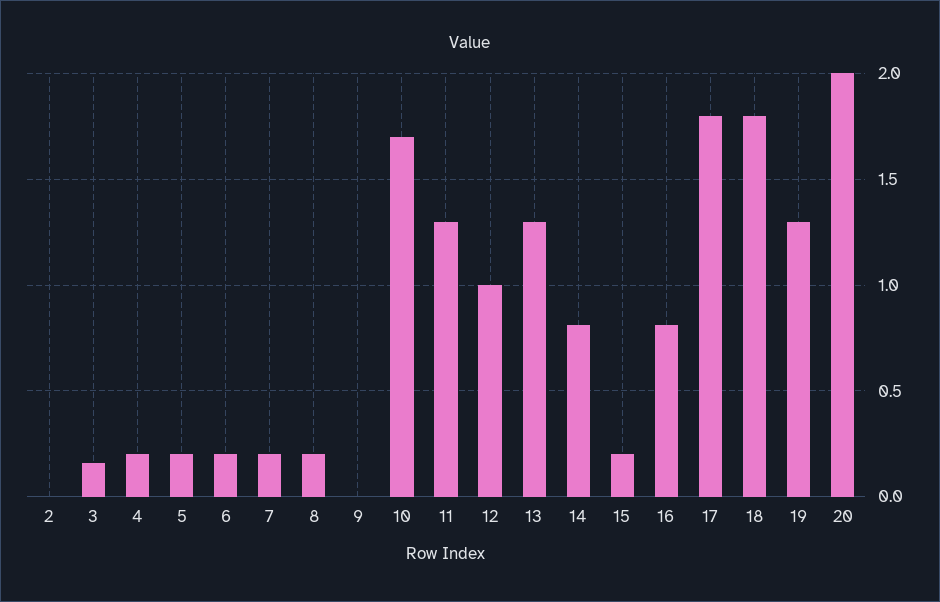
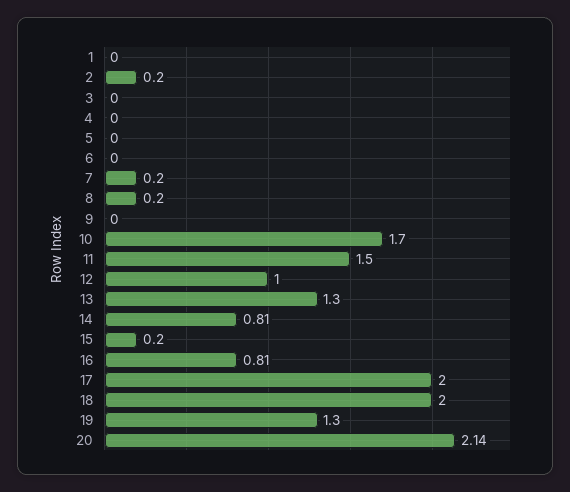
  {
-   "2": 0,
+   "2": 0.2,
-   "3": 0.15,
+   "3": 0,
-   "4": 0.2,
+   "4": 0,
-   "5": 0.2,
+   "5": 0,
-   "6": 0.2,
+   "6": 0,
    "7": 0.2,
    "8": 0.2,
    "9": 0,
    "10": 1.7,
-   "11": 1.3,
+   "11": 1.5,
    "12": 1,
    "13": 1.3,
    "14": 0.81,
    "15": 0.2,
    "16": 0.81,
-   "17": 1.8,
+   "17": 2,
-   "18": 1.8,
+   "18": 2,
    "19": 1.3,
-   "20": 2
+   "20": 2.14,
+   "1": 0
  }

